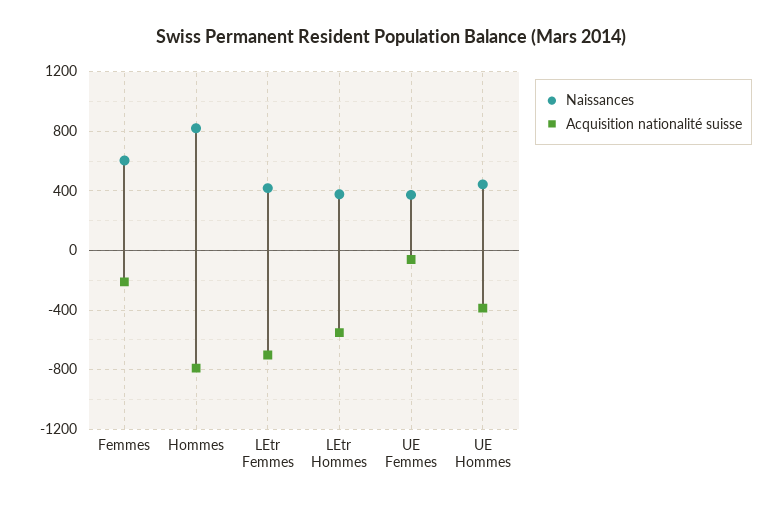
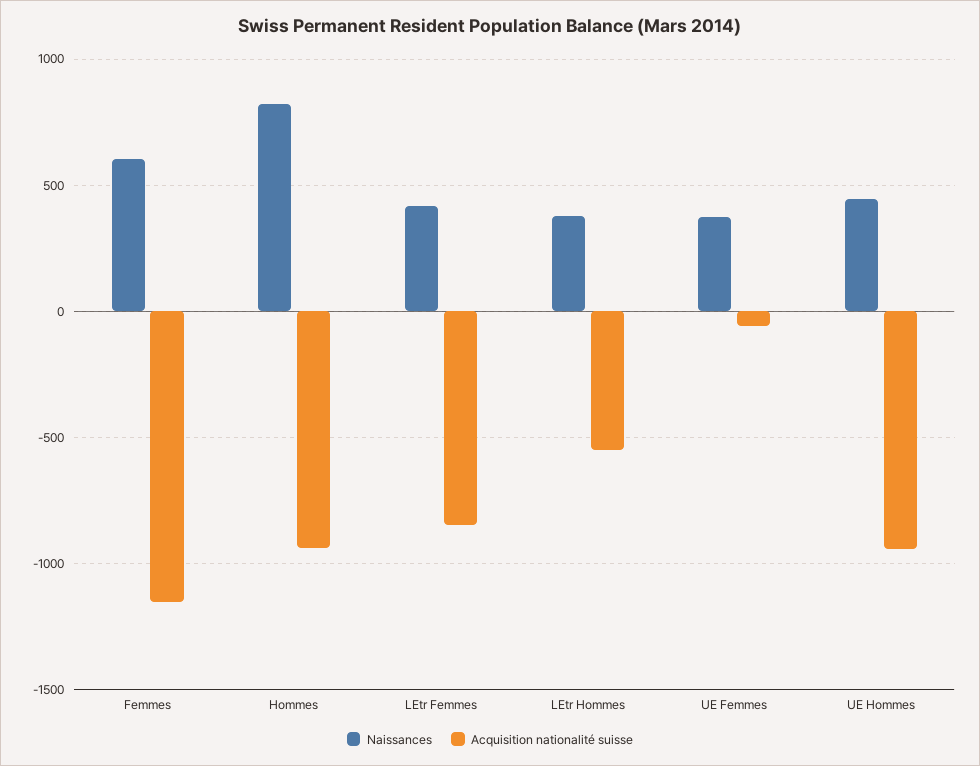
  {
    "Naissances": {
      "Femmes": 600,
      "Hommes": 800,
      "LEtr Femmes": 400,
      "LEtr Hommes": 400,
      "UE Femmes": 350,
      "UE Hommes": 450
    },
    "Acquisition nationalité suisse": {
-     "Femmes": -200,
+     "Femmes": -1150,
-     "Hommes": -800,
+     "Hommes": -950,
-     "LEtr Femmes": -700,
+     "LEtr Femmes": -850,
      "LEtr Hommes": -550,
      "UE Femmes": -50,
-     "UE Hommes": -400
+     "UE Hommes": -950
    }
  }

